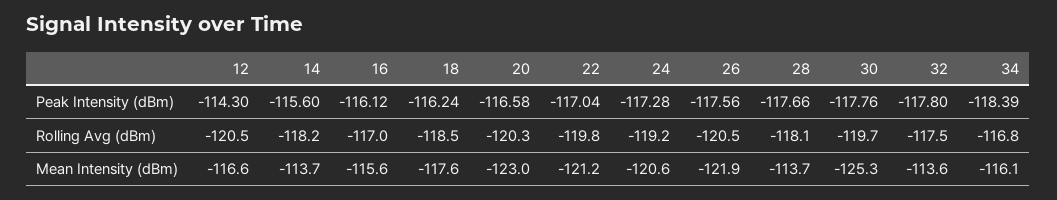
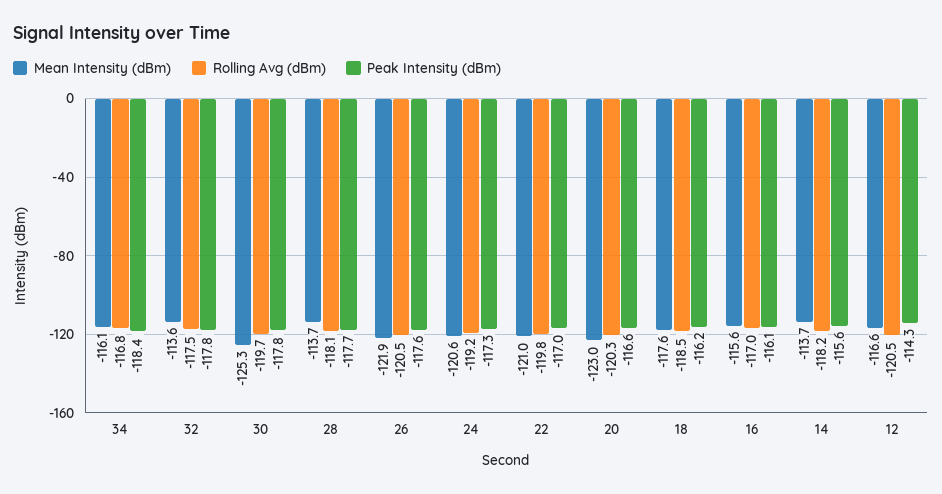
  {
    "Peak Intensity (dBm)": {
      "12": -114.3,
      "14": -115.6,
      "16": -116.12,
      "18": -116.24,
      "20": -116.58,
      "22": -117.04,
      "24": -117.28,
      "26": -117.56,
      "28": -117.66,
      "30": -117.76,
      "32": -117.8,
      "34": -118.39
    },
    "Rolling Avg (dBm)": {
      "12": -120.5,
      "14": -118.2,
      "16": -117,
      "18": -118.5,
      "20": -120.3,
      "22": -119.8,
      "24": -119.2,
      "26": -120.5,
      "28": -118.1,
      "30": -119.7,
      "32": -117.5,
      "34": -116.8
    },
    "Mean Intensity (dBm)": {
      "12": -116.6,
      "14": -113.7,
      "16": -115.6,
      "18": -117.6,
      "20": -123,
-     "22": -121.2,
+     "22": -121,
      "24": -120.6,
      "26": -121.9,
      "28": -113.7,
      "30": -125.3,
      "32": -113.6,
      "34": -116.1
    }
  }

